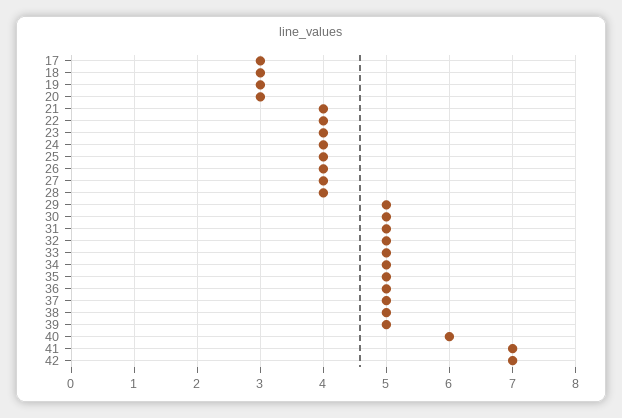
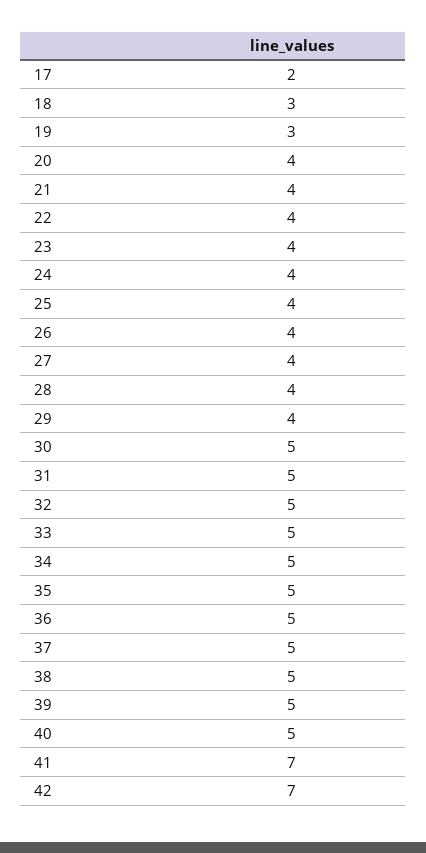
  {
-   "17": 3,
+   "17": 2,
    "18": 3,
    "19": 3,
-   "20": 3,
+   "20": 4,
    "21": 4,
    "22": 4,
    "23": 4,
    "24": 4,
    "25": 4,
    "26": 4,
    "27": 4,
    "28": 4,
-   "29": 5,
+   "29": 4,
    "30": 5,
    "31": 5,
    "32": 5,
    "33": 5,
    "34": 5,
    "35": 5,
    "36": 5,
    "37": 5,
    "38": 5,
    "39": 5,
-   "40": 6,
+   "40": 5,
    "41": 7,
    "42": 7
  }

